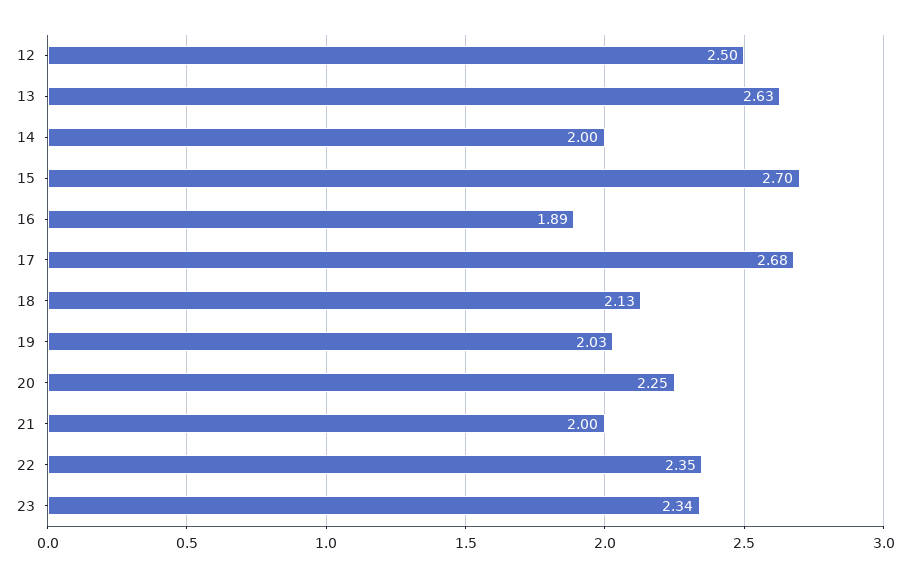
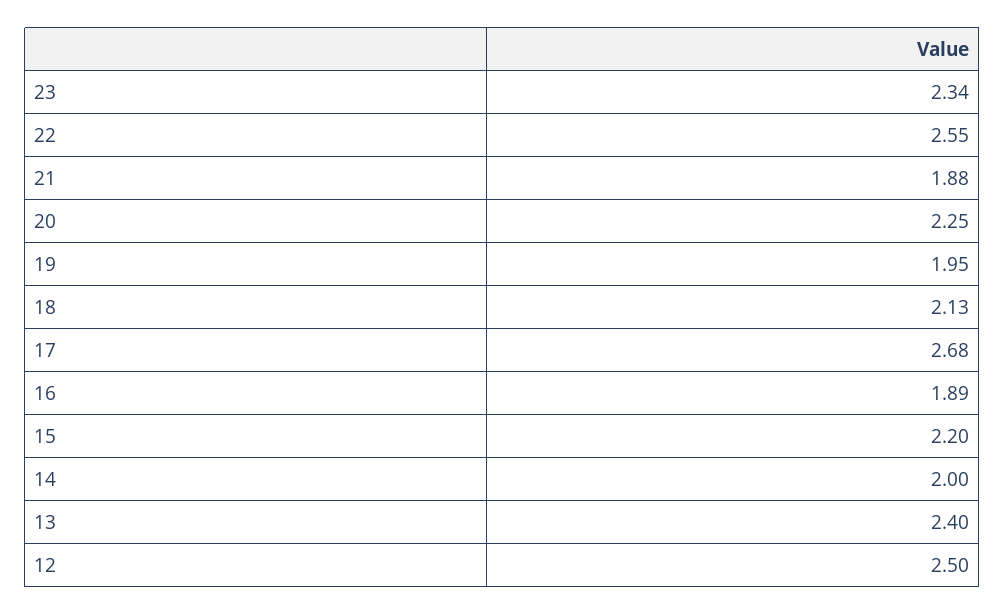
  {
    "12": 2.5,
-   "13": 2.63,
+   "13": 2.4,
    "14": 2,
-   "15": 2.7,
+   "15": 2.2,
    "16": 1.89,
    "17": 2.68,
    "18": 2.13,
-   "19": 2.03,
+   "19": 1.95,
    "20": 2.25,
-   "21": 2,
+   "21": 1.88,
-   "22": 2.35,
+   "22": 2.55,
    "23": 2.34
  }

